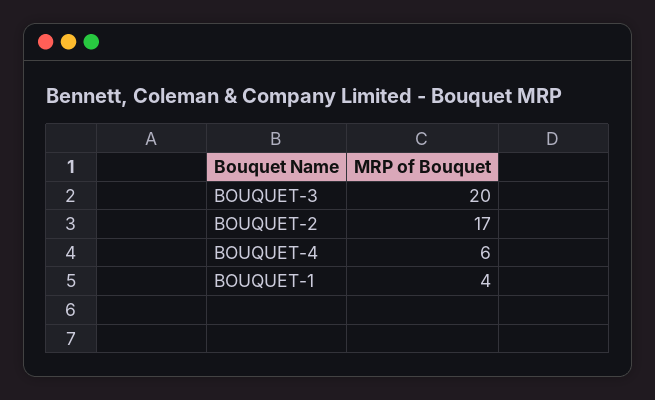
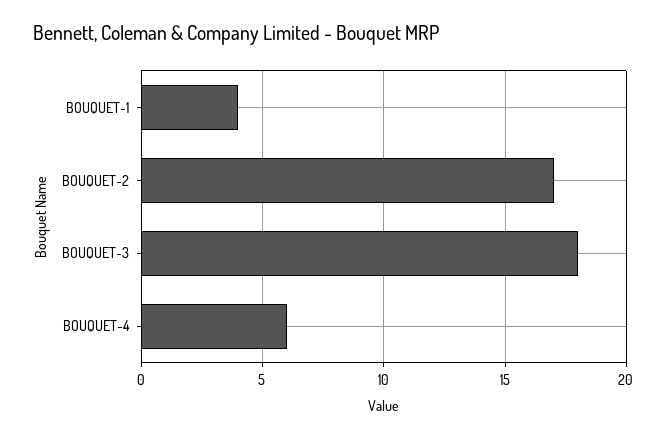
  {
-   "BOUQUET-3": 20,
+   "BOUQUET-3": 18,
    "BOUQUET-2": 17,
    "BOUQUET-4": 6,
    "BOUQUET-1": 4
  }

